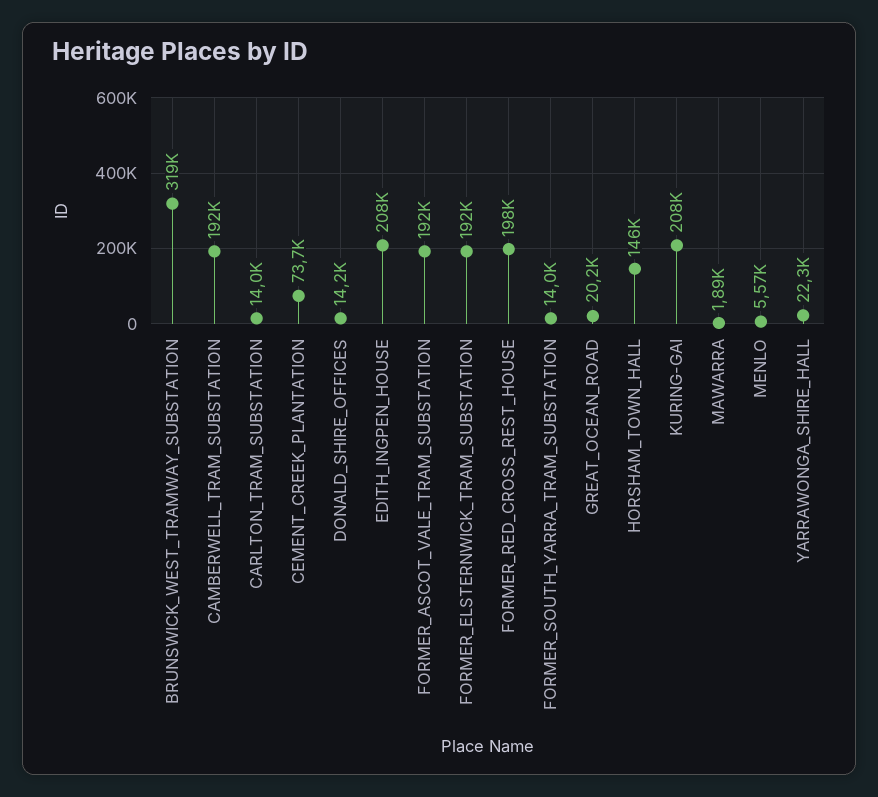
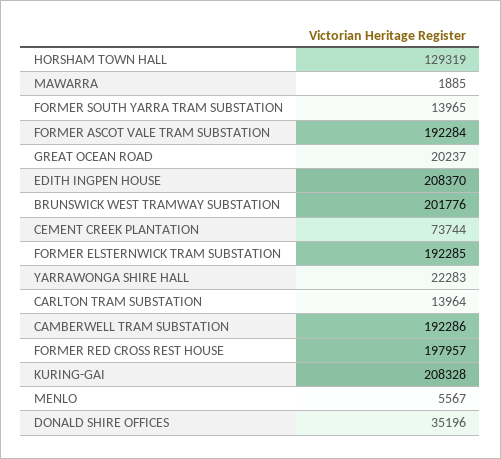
  {
-   "BRUNSWICK_WEST_TRAMWAY_SUBSTATION": 319000,
+   "BRUNSWICK_WEST_TRAMWAY_SUBSTATION": 201776,
    "CAMBERWELL_TRAM_SUBSTATION": 192286,
    "CARLTON_TRAM_SUBSTATION": 13964,
    "CEMENT_CREEK_PLANTATION": 73744,
-   "DONALD_SHIRE_OFFICES": 14200,
+   "DONALD_SHIRE_OFFICES": 35196,
    "EDITH_INGPEN_HOUSE": 208370,
    "FORMER_ASCOT_VALE_TRAM_SUBSTATION": 192284,
    "FORMER_ELSTERNWICK_TRAM_SUBSTATION": 192285,
    "FORMER_RED_CROSS_REST_HOUSE": 197957,
    "FORMER_SOUTH_YARRA_TRAM_SUBSTATION": 13965,
    "GREAT_OCEAN_ROAD": 20237,
-   "HORSHAM_TOWN_HALL": 146000,
+   "HORSHAM_TOWN_HALL": 129319,
    "KURING-GAI": 208328,
    "MAWARRA": 1885,
    "MENLO": 5567,
    "YARRAWONGA_SHIRE_HALL": 22283
  }

